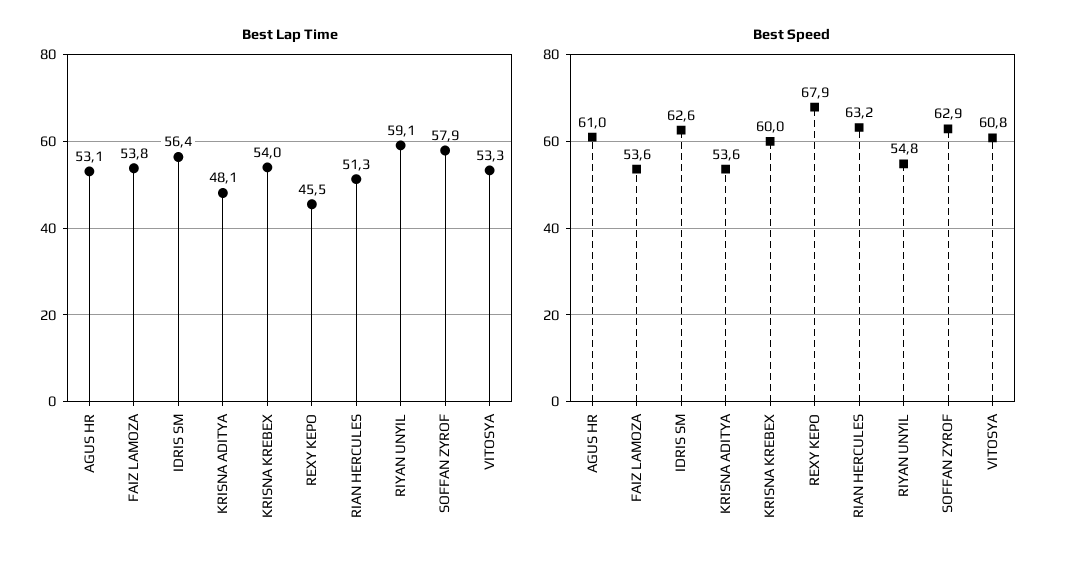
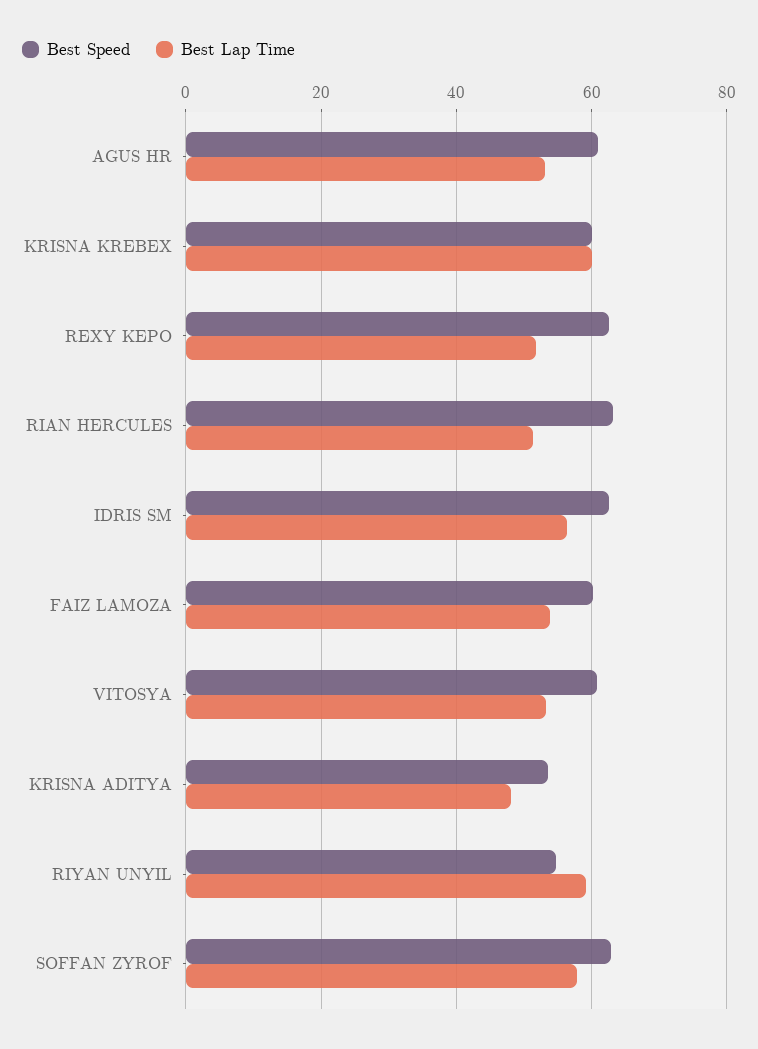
  {
    "Best Lap Time": {
      "AGUS HR": 53.1,
      "FAIZ LAMOZA": 53.8,
      "IDRIS SM": 56.4,
      "KRISNA ADITYA": 48.1,
-     "KRISNA KREBEX": 54,
+     "KRISNA KREBEX": 60,
-     "REXY KEPO": 45.5,
+     "REXY KEPO": 52,
      "RIAN HERCULES": 51.3,
      "RIYAN UNYIL": 59.1,
      "SOFFAN ZYROF": 57.9,
      "VITOSYA": 53.3
    },
    "Best Speed": {
      "AGUS HR": 61,
-     "FAIZ LAMOZA": 53.6,
+     "FAIZ LAMOZA": 60,
      "IDRIS SM": 62.6,
      "KRISNA ADITYA": 53.6,
      "KRISNA KREBEX": 60,
-     "REXY KEPO": 67.9,
+     "REXY KEPO": 62,
      "RIAN HERCULES": 63.2,
      "RIYAN UNYIL": 54.8,
      "SOFFAN ZYROF": 62.9,
      "VITOSYA": 60.8
    }
  }

